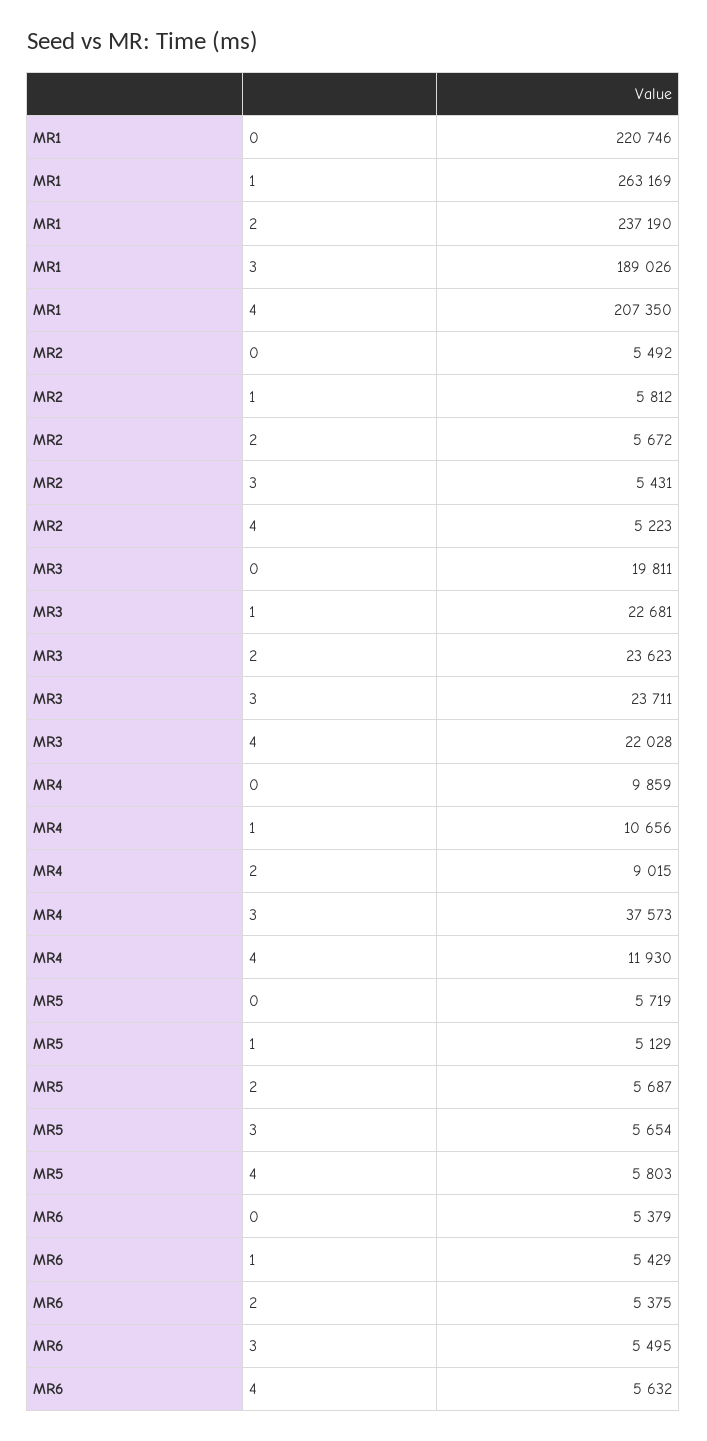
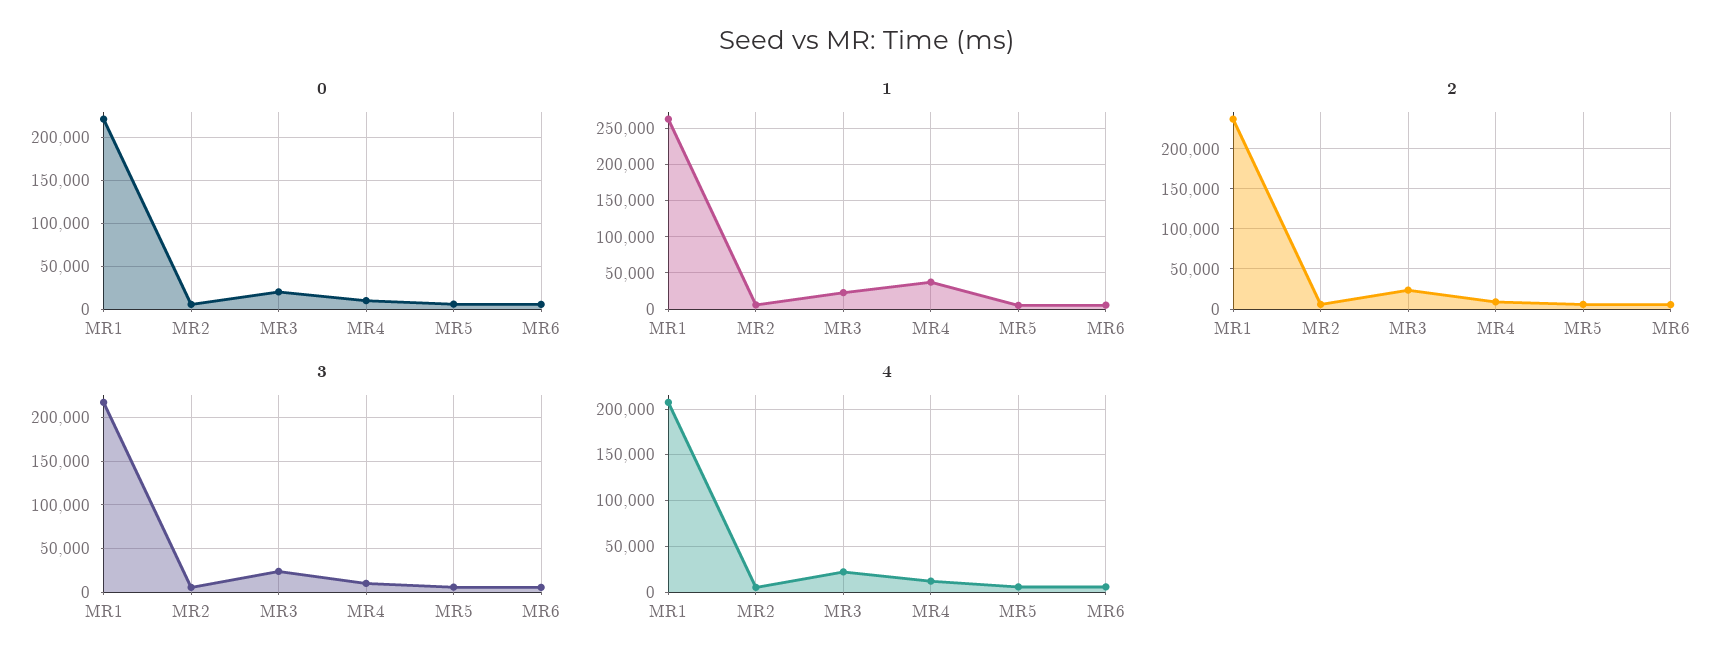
  {
    "0": {
      "MR1": 220746,
      "MR2": 5492,
      "MR3": 19811,
      "MR4": 9859,
      "MR5": 5719,
      "MR6": 5379
    },
    "1": {
      "MR1": 263169,
      "MR2": 5812,
      "MR3": 22681,
-     "MR4": 10656,
+     "MR4": 40000,
      "MR5": 5129,
      "MR6": 5429
    },
    "2": {
      "MR1": 237190,
      "MR2": 5672,
      "MR3": 23623,
      "MR4": 9015,
      "MR5": 5687,
      "MR6": 5375
    },
    "3": {
-     "MR1": 189026,
+     "MR1": 220000,
      "MR2": 5431,
      "MR3": 23711,
-     "MR4": 37573,
+     "MR4": 10000,
      "MR5": 5654,
      "MR6": 5495
    },
    "4": {
      "MR1": 207350,
      "MR2": 5223,
      "MR3": 22028,
      "MR4": 11930,
      "MR5": 5803,
      "MR6": 5632
    }
  }

